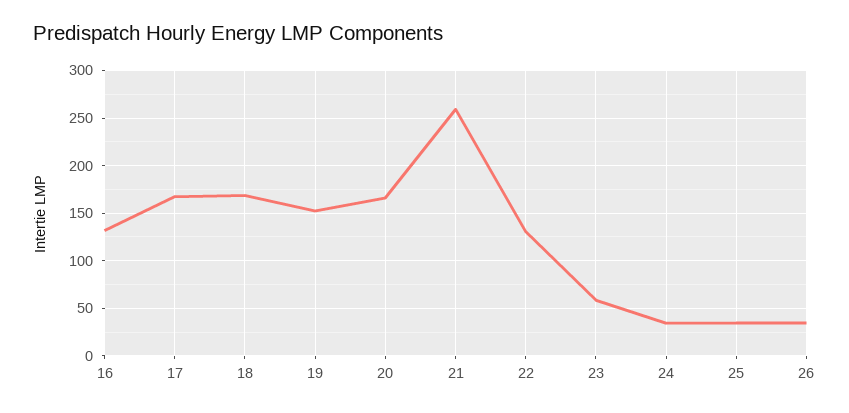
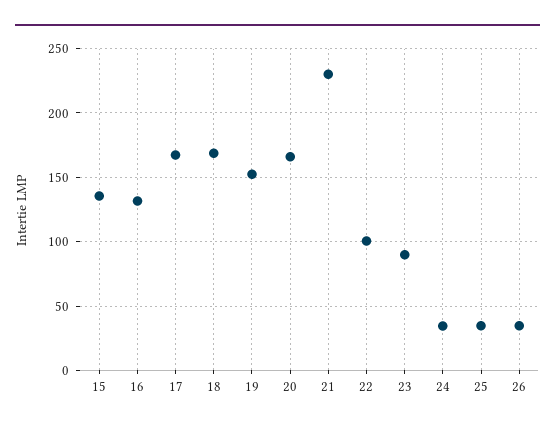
  {
    "16": 130,
    "17": 165,
    "18": 170,
    "19": 150,
    "20": 165,
-   "21": 260,
+   "21": 230,
-   "22": 130,
+   "22": 100,
-   "23": 60,
+   "23": 90,
    "24": 35,
    "25": 35,
-   "26": 35
+   "26": 35,
+   "15": 135
  }

